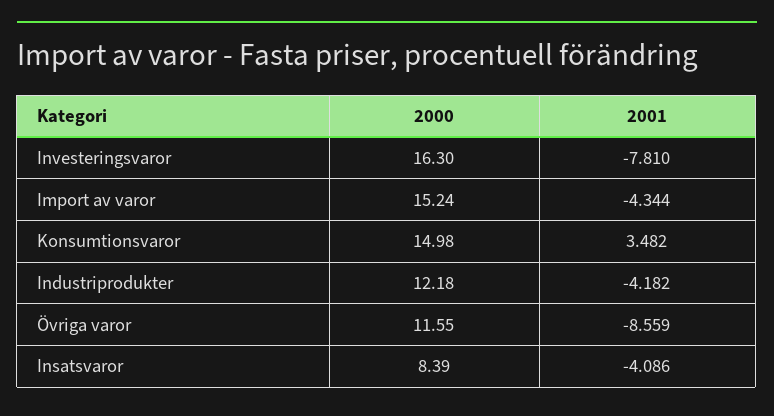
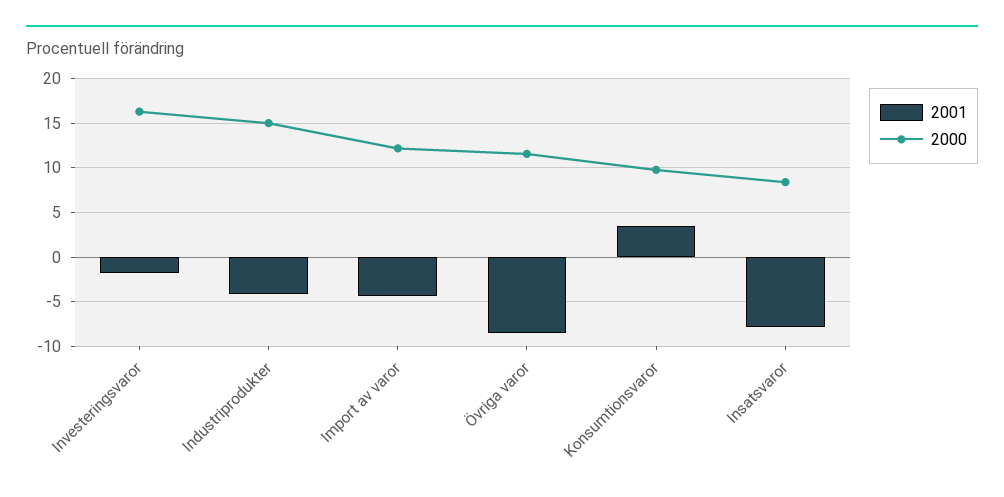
  {
    "2000": {
      "Investeringsvaror": 16.3,
-     "Import av varor": 15.24,
+     "Import av varor": 12,
-     "Konsumtionsvaror": 14.98,
+     "Konsumtionsvaror": 10,
-     "Industriprodukter": 12.18,
+     "Industriprodukter": 15,
      "Övriga varor": 11.55,
      "Insatsvaror": 8.39
    },
    "2001": {
-     "Investeringsvaror": -7.81,
+     "Investeringsvaror": -2,
      "Import av varor": -4.344,
      "Konsumtionsvaror": 3.482,
      "Industriprodukter": -4.182,
      "Övriga varor": -8.559,
-     "Insatsvaror": -4.086
+     "Insatsvaror": -8
    }
  }

